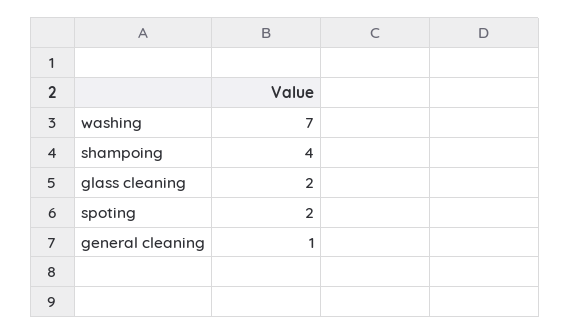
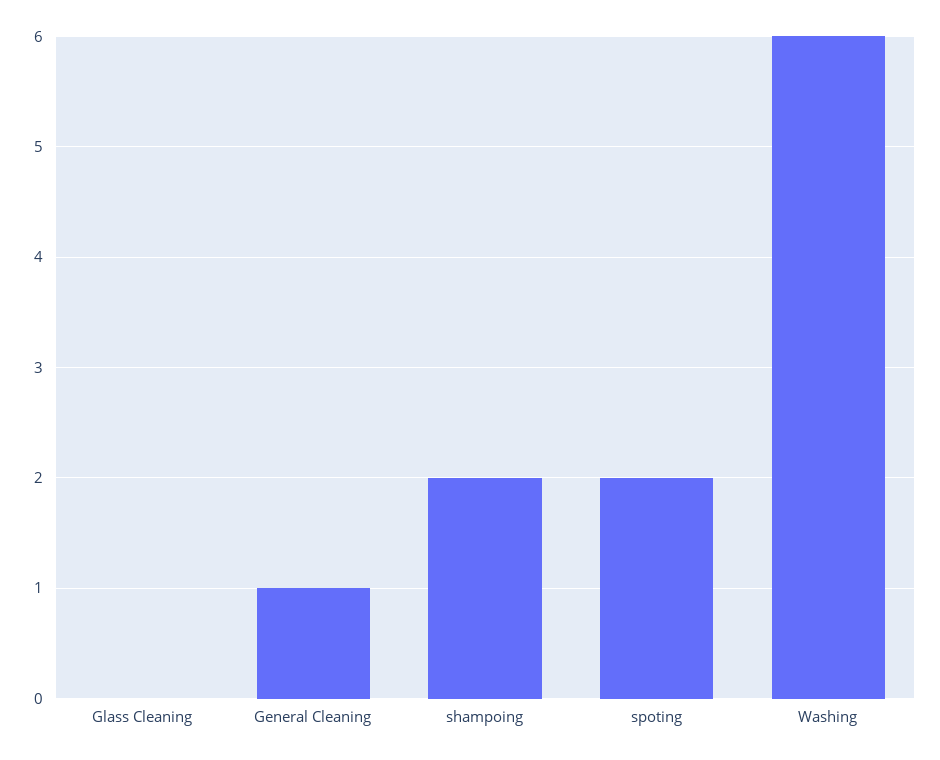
  {
-   "washing": 7,
+   "washing": 6,
-   "shampoing": 4,
+   "shampoing": 2,
-   "glass cleaning": 2,
+   "glass cleaning": 0,
    "spoting": 2,
    "general cleaning": 1
  }

